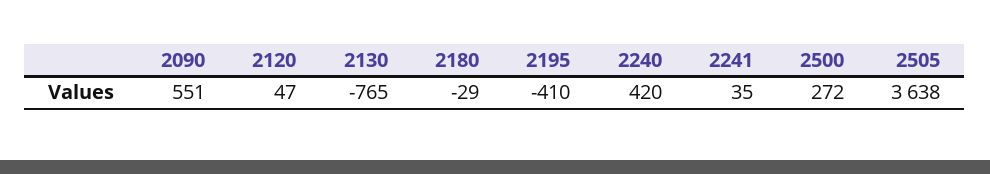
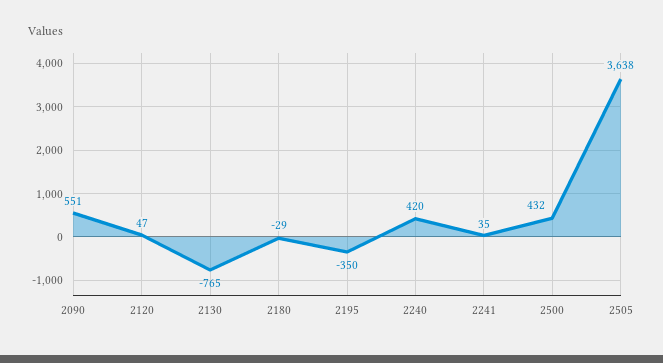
  {
    "2090": 551,
    "2120": 47,
    "2130": -765,
    "2180": -29,
-   "2195": -410,
+   "2195": -350,
    "2240": 420,
    "2241": 35,
-   "2500": 272,
+   "2500": 432,
    "2505": 3638
  }

